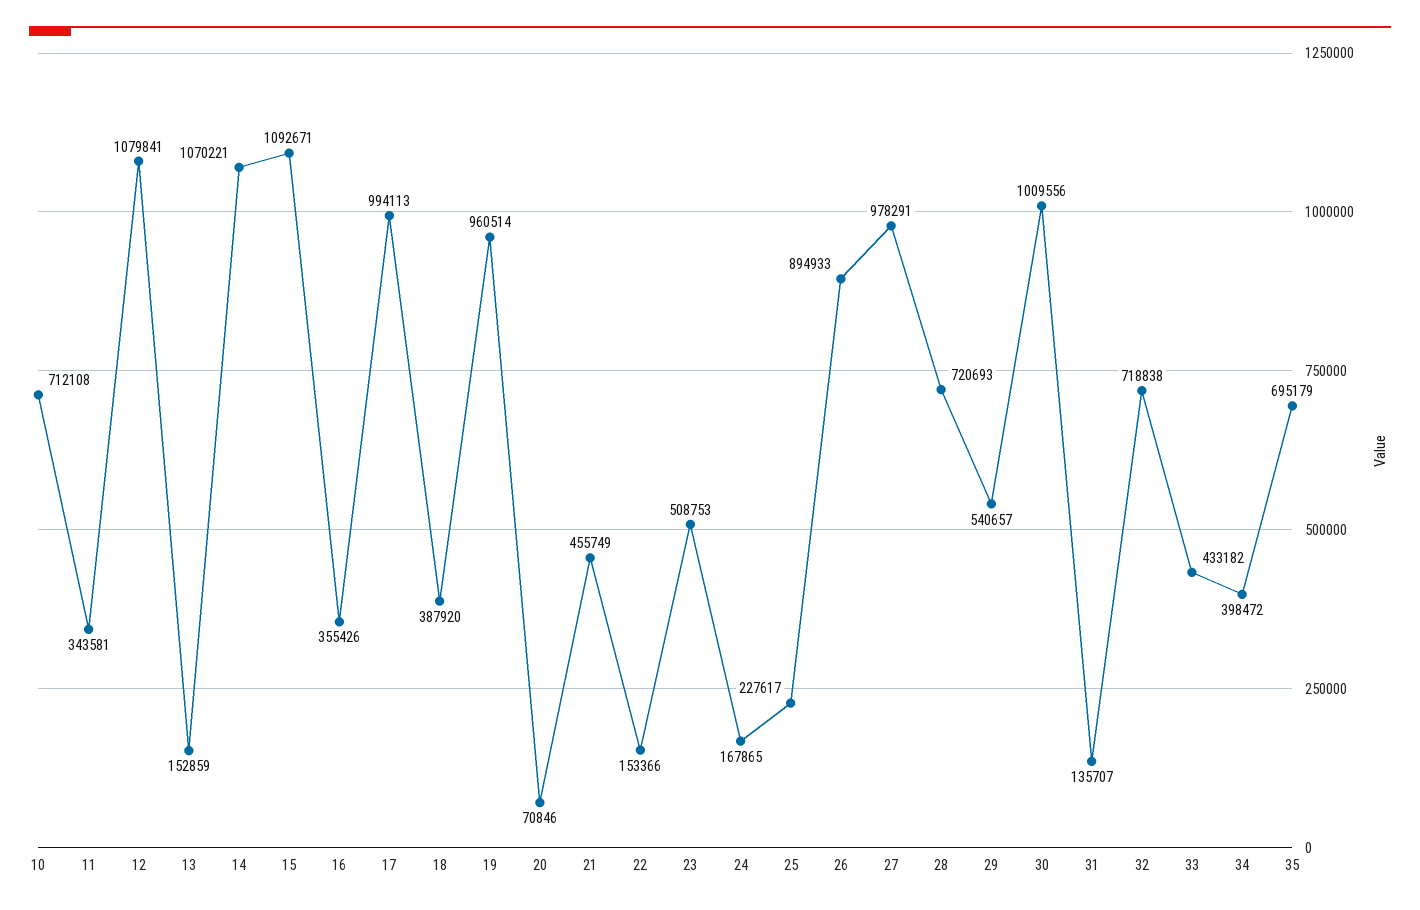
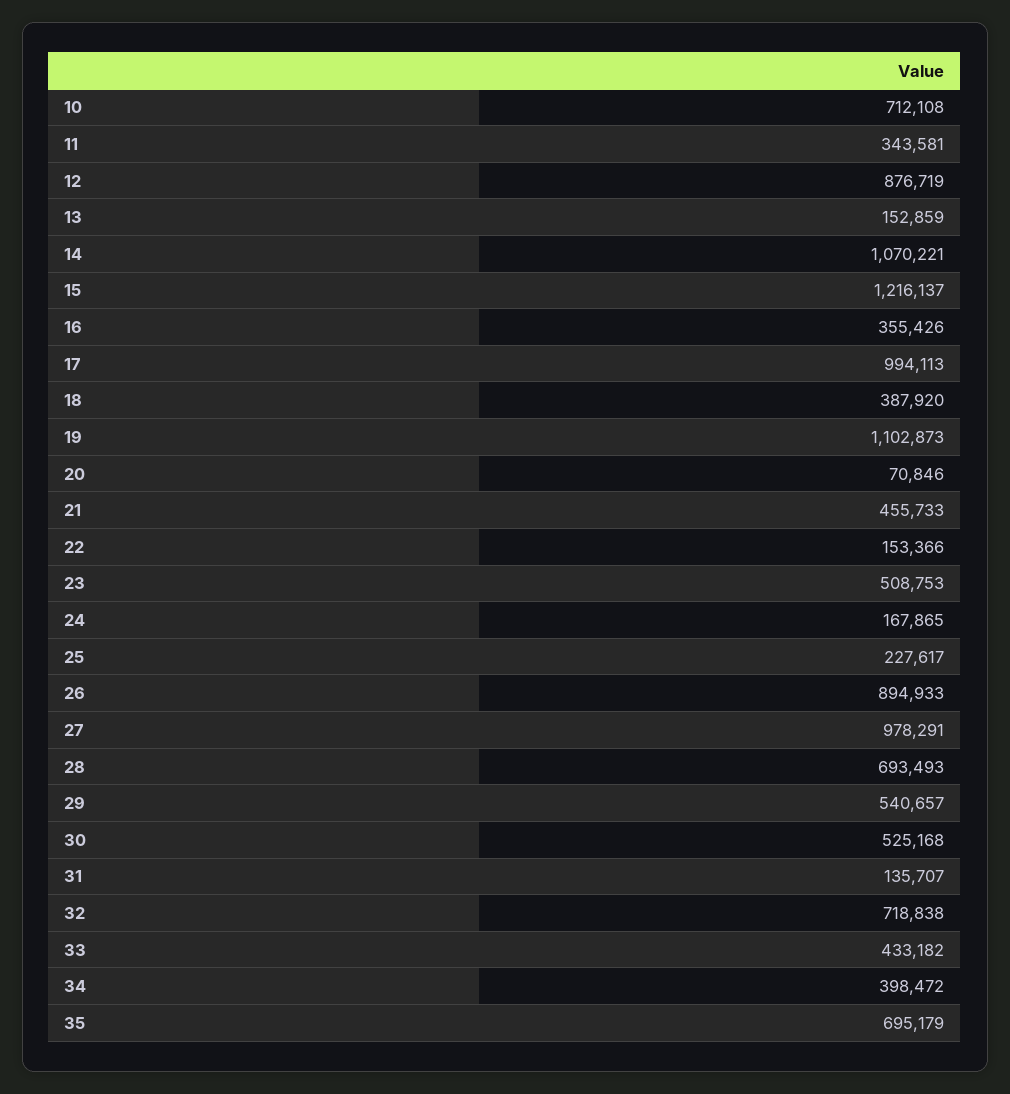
  {
    "10": 712108,
    "11": 343581,
-   "12": 1079841,
+   "12": 876719,
    "13": 152859,
    "14": 1070221,
-   "15": 1092671,
+   "15": 1216137,
    "16": 355426,
    "17": 994113,
    "18": 387920,
-   "19": 960514,
+   "19": 1102873,
    "20": 70846,
-   "21": 455749,
+   "21": 455733,
    "22": 153366,
    "23": 508753,
    "24": 167865,
    "25": 227617,
    "26": 894933,
    "27": 978291,
-   "28": 720693,
+   "28": 693493,
    "29": 540657,
-   "30": 1009556,
+   "30": 525168,
    "31": 135707,
    "32": 718838,
    "33": 433182,
    "34": 398472,
    "35": 695179
  }

